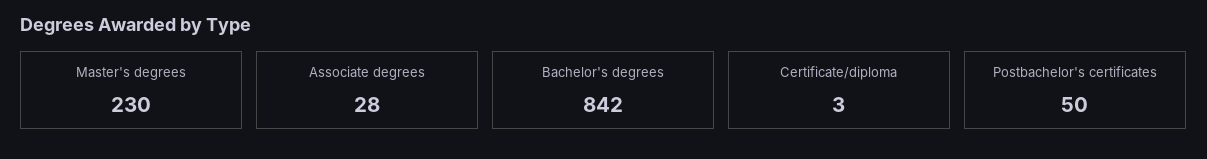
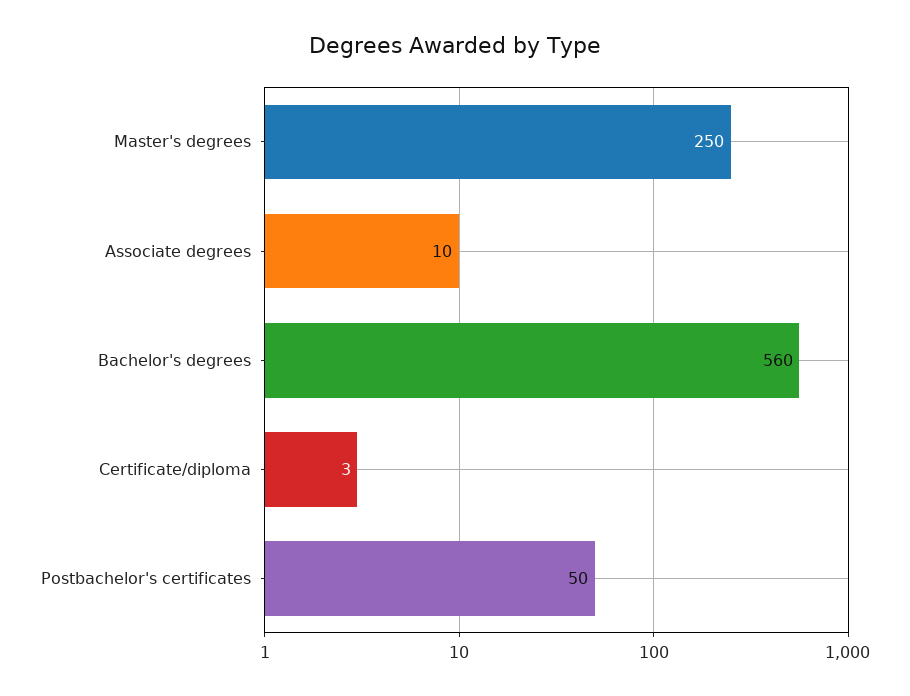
  {
-   "Master's degrees": 230,
+   "Master's degrees": 250,
-   "Associate degrees": 28,
+   "Associate degrees": 10,
-   "Bachelor's degrees": 842,
+   "Bachelor's degrees": 560,
    "Certificate/diploma": 3,
    "Postbachelor's certificates": 50
  }

